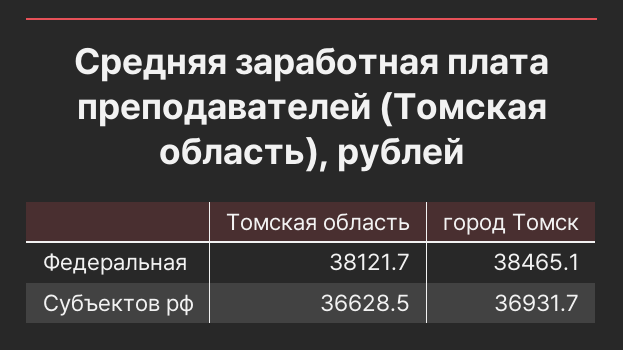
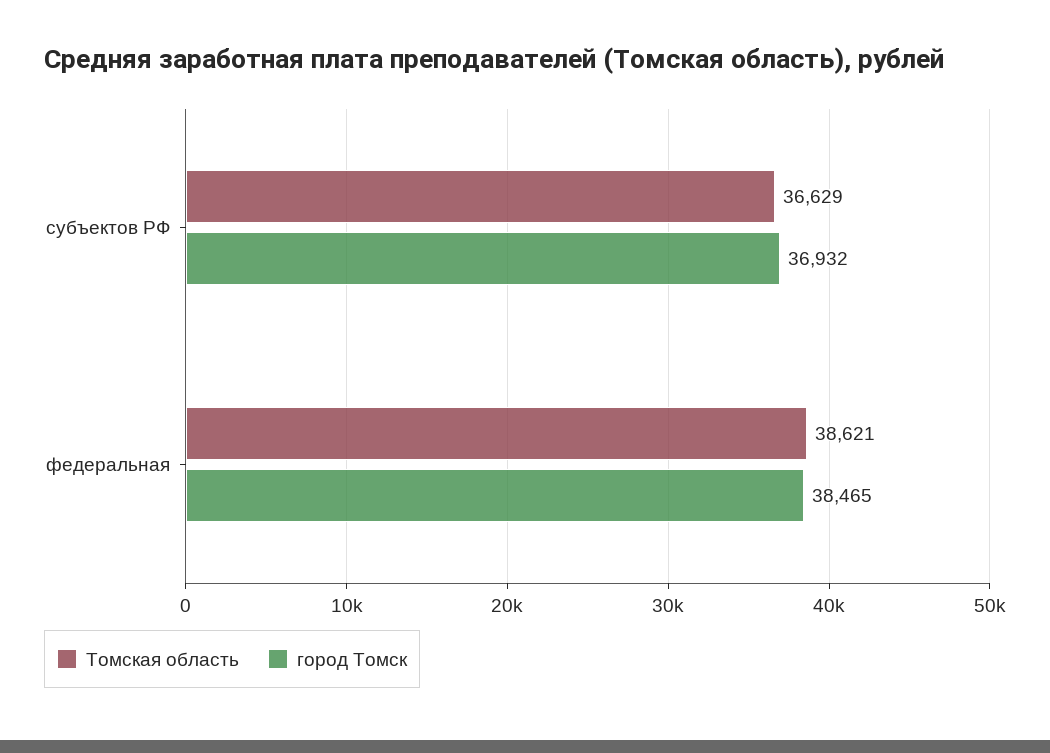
  {
    "Томская область": {
-     "Федеральная": 38121.7,
+     "Федеральная": 38621,
      "Субъектов рф": 36628.5
    },
    "город Томск": {
      "Федеральная": 38465.1,
      "Субъектов рф": 36931.7
    }
  }

